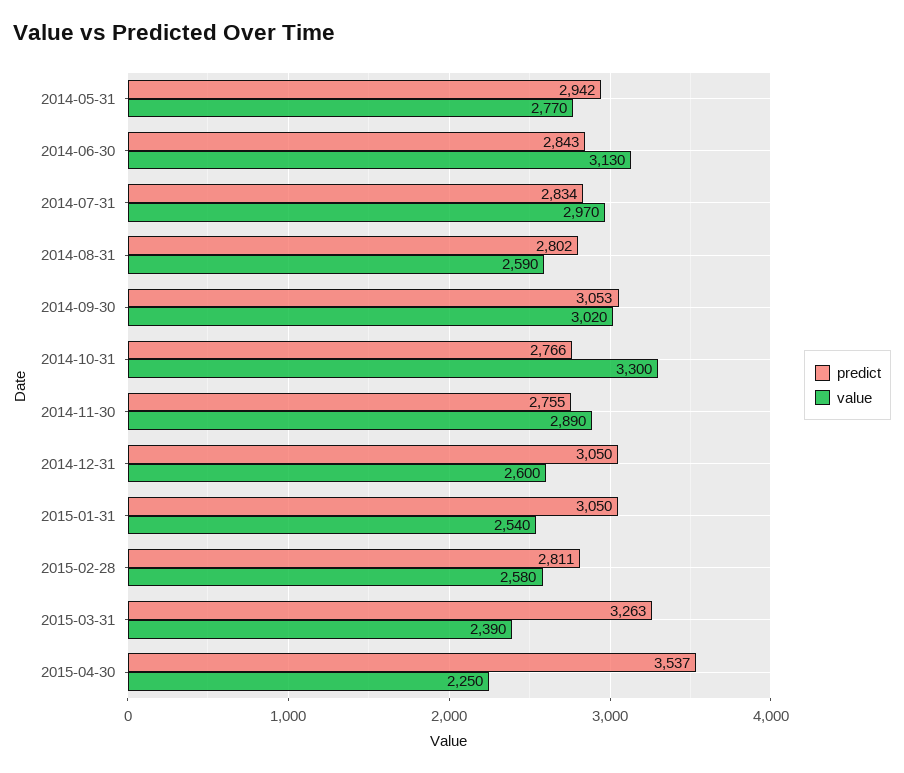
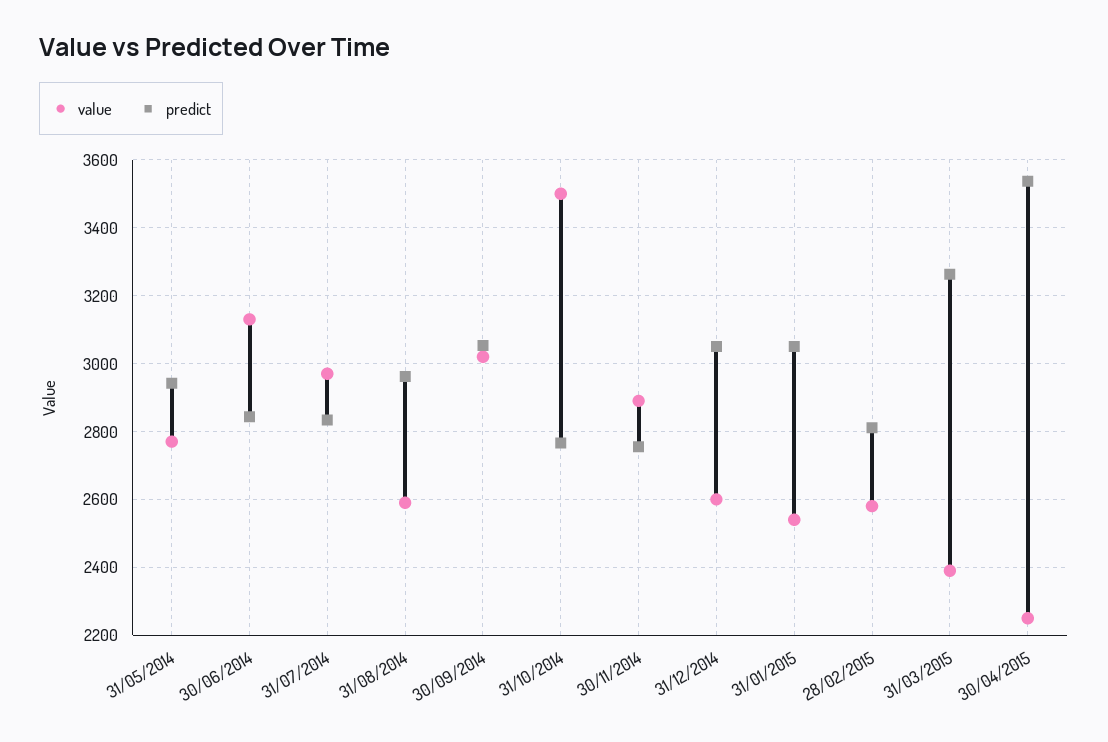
  {
    "predict": {
      "2014-05-31": 2942,
      "2014-06-30": 2843,
      "2014-07-31": 2834,
-     "2014-08-31": 2802,
+     "2014-08-31": 2960,
      "2014-09-30": 3053,
      "2014-10-31": 2766,
      "2014-11-30": 2755,
      "2014-12-31": 3050,
      "2015-01-31": 3050,
      "2015-02-28": 2811,
      "2015-03-31": 3263,
      "2015-04-30": 3537
    },
    "value": {
      "2014-05-31": 2770,
      "2014-06-30": 3130,
      "2014-07-31": 2970,
      "2014-08-31": 2590,
      "2014-09-30": 3020,
-     "2014-10-31": 3300,
+     "2014-10-31": 3500,
      "2014-11-30": 2890,
      "2014-12-31": 2600,
      "2015-01-31": 2540,
      "2015-02-28": 2580,
      "2015-03-31": 2390,
      "2015-04-30": 2250
    }
  }

